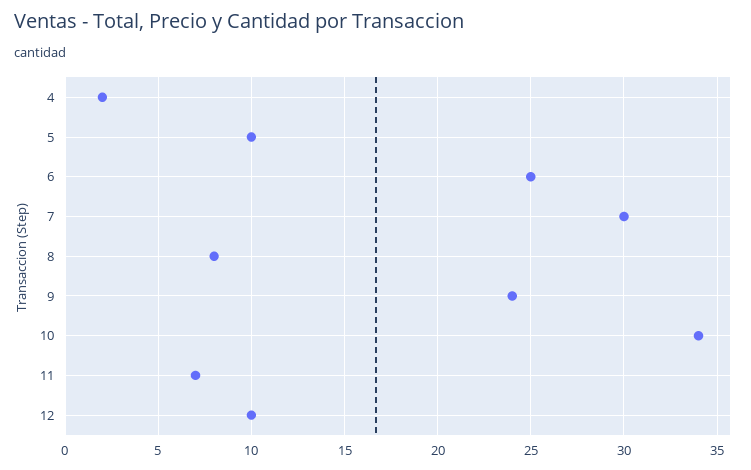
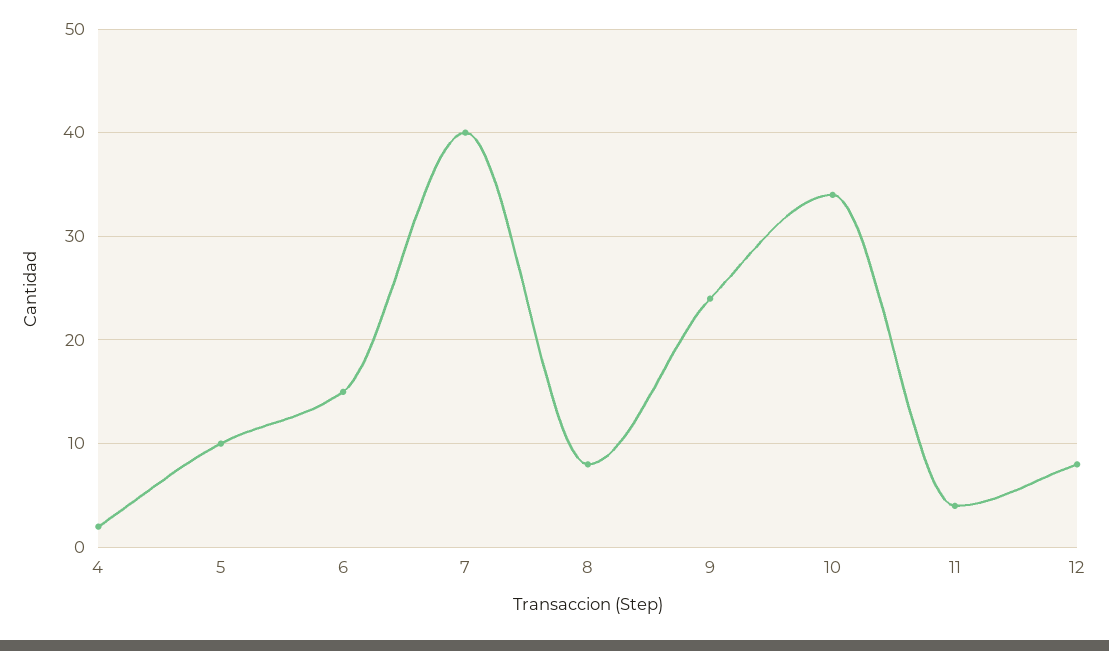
  {
    "4": 2,
    "5": 10,
-   "6": 25,
+   "6": 15,
-   "7": 30,
+   "7": 40,
    "8": 8,
    "9": 24,
    "10": 34,
-   "11": 7,
+   "11": 4,
-   "12": 10
+   "12": 8
  }

